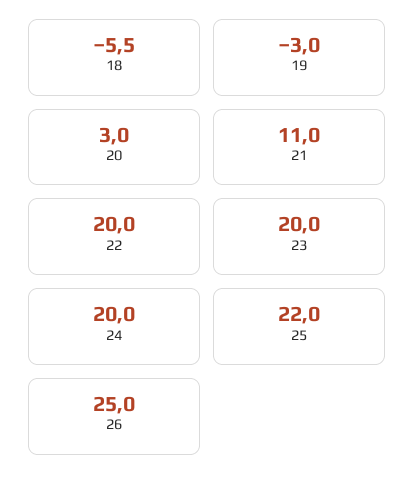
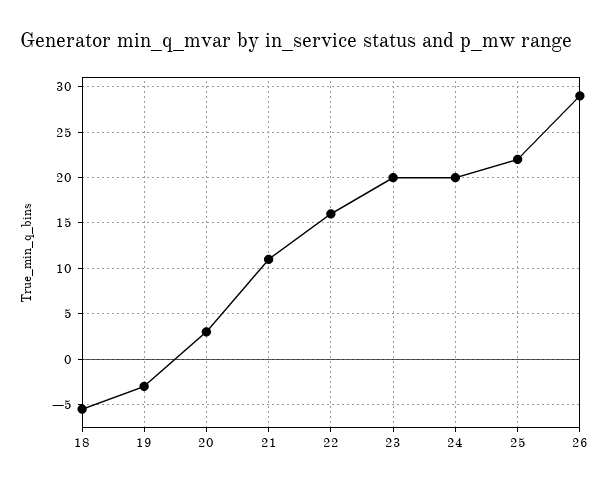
  {
    "18": -5.5,
    "19": -3,
    "20": 3,
    "21": 11,
-   "22": 20,
+   "22": 16,
    "23": 20,
    "24": 20,
    "25": 22,
-   "26": 25
+   "26": 29
  }

